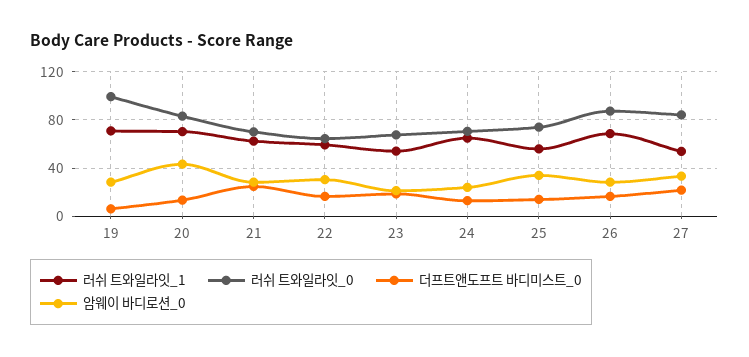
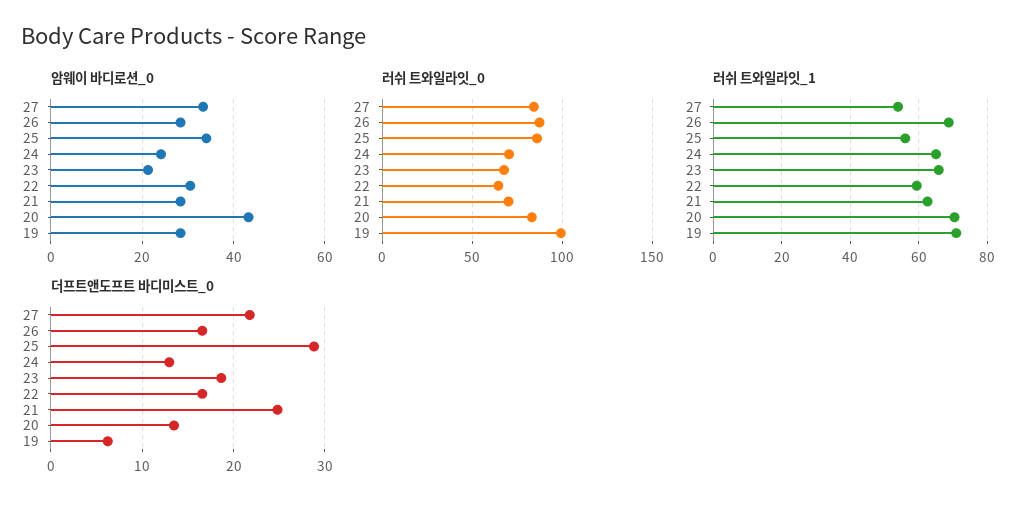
  {
    "러쉬 트와일라잇_1": {
      "19": 70,
      "20": 70,
      "21": 62,
      "22": 60,
-     "23": 55,
+     "23": 66,
      "24": 66,
      "25": 56,
      "26": 68,
      "27": 54
    },
    "러쉬 트와일라잇_0": {
      "19": 100,
      "20": 85,
      "21": 70,
      "22": 65,
      "23": 70,
      "24": 70,
-     "25": 75,
+     "25": 85,
      "26": 85,
      "27": 85
    },
    "더프트앤도프트 바디미스트_0": {
      "19": 6,
      "20": 13,
      "21": 25,
      "22": 17,
      "23": 19,
      "24": 13,
-     "25": 15,
+     "25": 29,
      "26": 17,
      "27": 22
    },
    "암웨이 바디로션_0": {
      "19": 28,
      "20": 44,
      "21": 28,
      "22": 30,
      "23": 22,
      "24": 24,
      "25": 34,
      "26": 28,
      "27": 34
    }
  }

